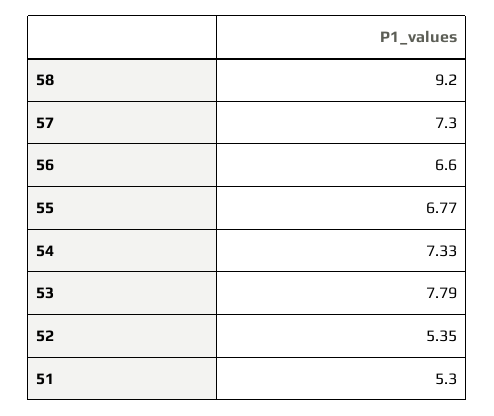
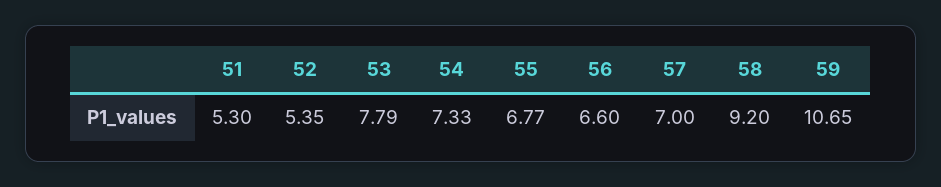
  {
    "58": 9.2,
-   "57": 7.3,
+   "57": 7,
    "56": 6.6,
    "55": 6.77,
    "54": 7.33,
    "53": 7.79,
    "52": 5.35,
-   "51": 5.3
+   "51": 5.3,
+   "59": 10.65
  }

